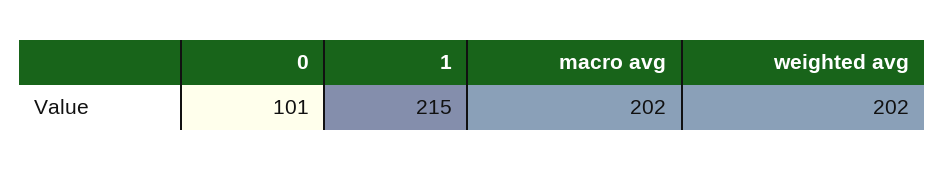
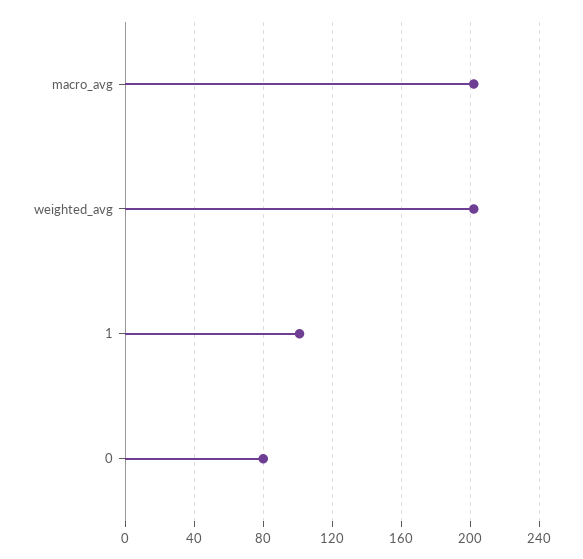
  {
-   "0": 101,
+   "0": 80,
-   "1": 215,
+   "1": 100,
    "macro avg": 202,
    "weighted avg": 202
  }

